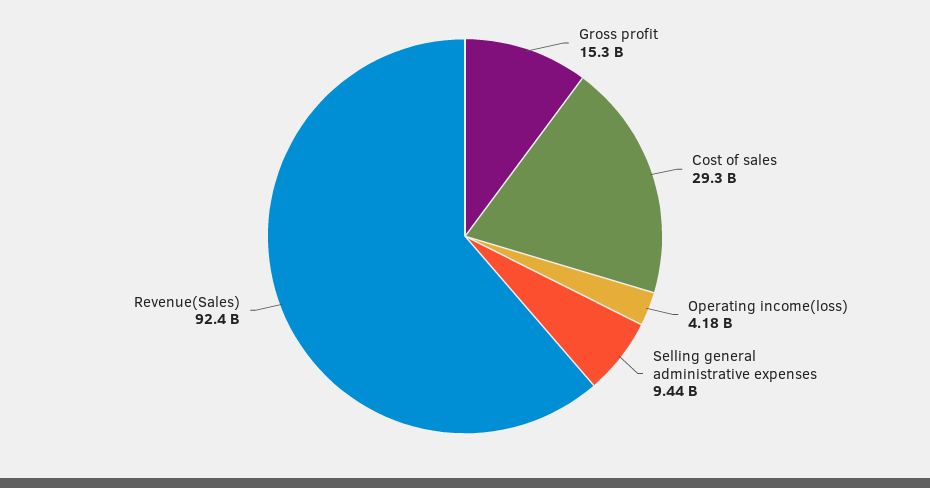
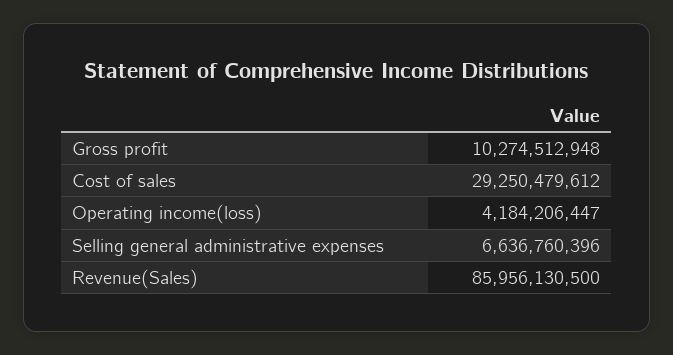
  {
-   "Gross profit": 15300000000,
+   "Gross profit": 10274512948,
    "Cost of sales": 29250479612,
    "Operating income(loss)": 4184206447,
-   "Selling general administrative expenses": 9440000000,
+   "Selling general administrative expenses": 6636760396,
-   "Revenue(Sales)": 92400000000
+   "Revenue(Sales)": 85956130500
  }

